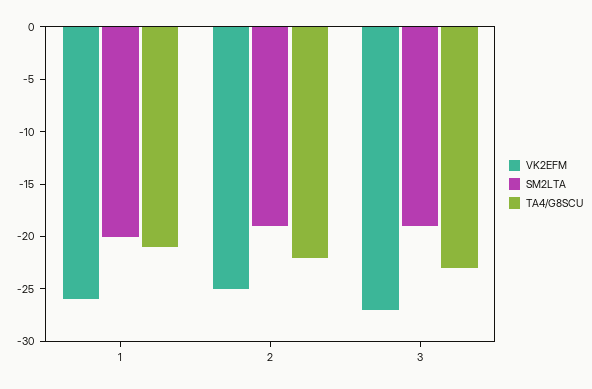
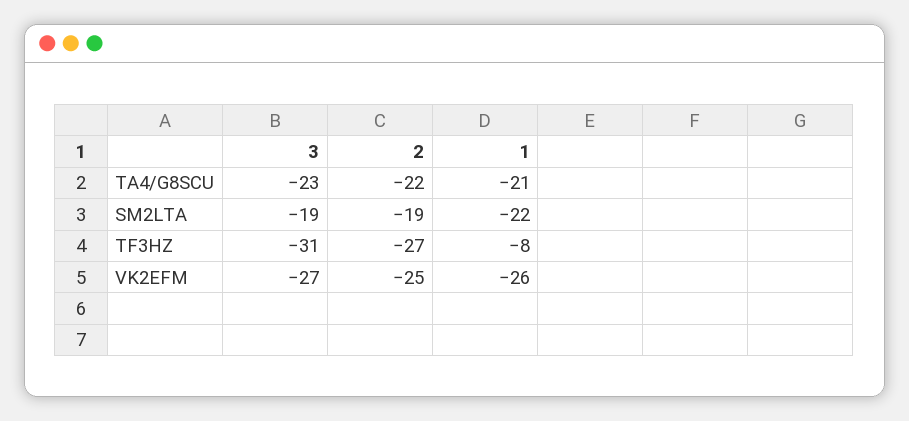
  {
    "VK2EFM": {
      "1": -26,
      "2": -25,
      "3": -27
    },
    "SM2LTA": {
-     "1": -20,
+     "1": -22,
      "2": -19,
      "3": -19
    },
    "TA4/G8SCU": {
      "1": -21,
      "2": -22,
      "3": -23
-   }
+   },
+   "TF3HZ": {
+     "3": -31,
+     "2": -27,
+     "1": -8
+   }
  }

